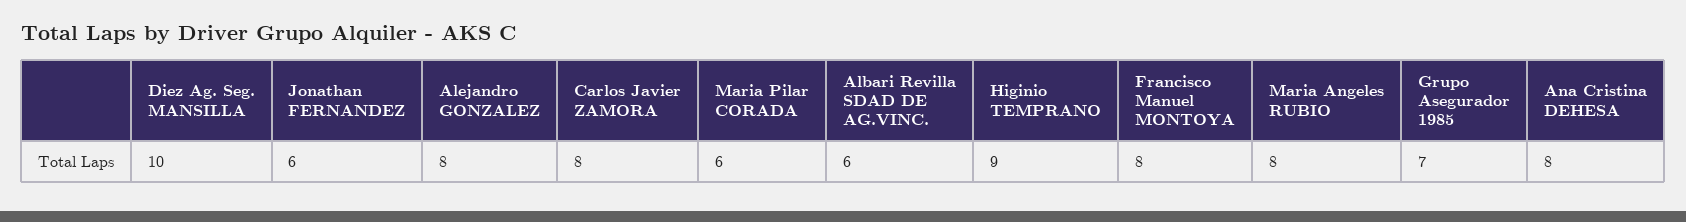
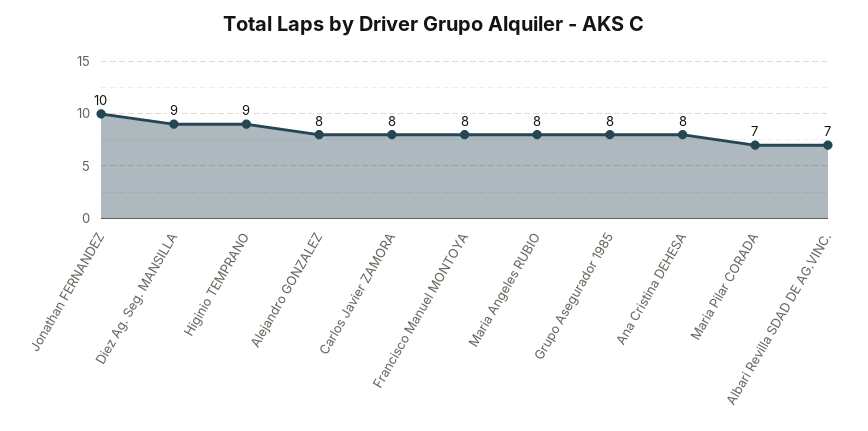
  {
-   "Diez Ag. Seg. MANSILLA": 10,
+   "Diez Ag. Seg. MANSILLA": 9,
-   "Jonathan FERNANDEZ": 6,
+   "Jonathan FERNANDEZ": 10,
    "Alejandro GONZALEZ": 8,
    "Carlos Javier ZAMORA": 8,
-   "Maria Pilar CORADA": 6,
+   "Maria Pilar CORADA": 7,
-   "Albari Revilla SDAD DE AG.VINC.": 6,
+   "Albari Revilla SDAD DE AG.VINC.": 7,
    "Higinio TEMPRANO": 9,
    "Francisco Manuel MONTOYA": 8,
    "Maria Angeles RUBIO": 8,
-   "Grupo Asegurador 1985": 7,
+   "Grupo Asegurador 1985": 8,
    "Ana Cristina DEHESA": 8
  }

